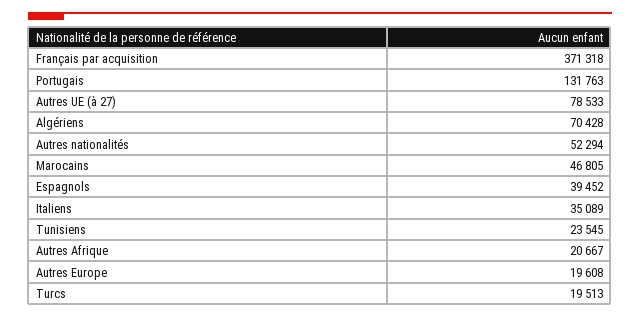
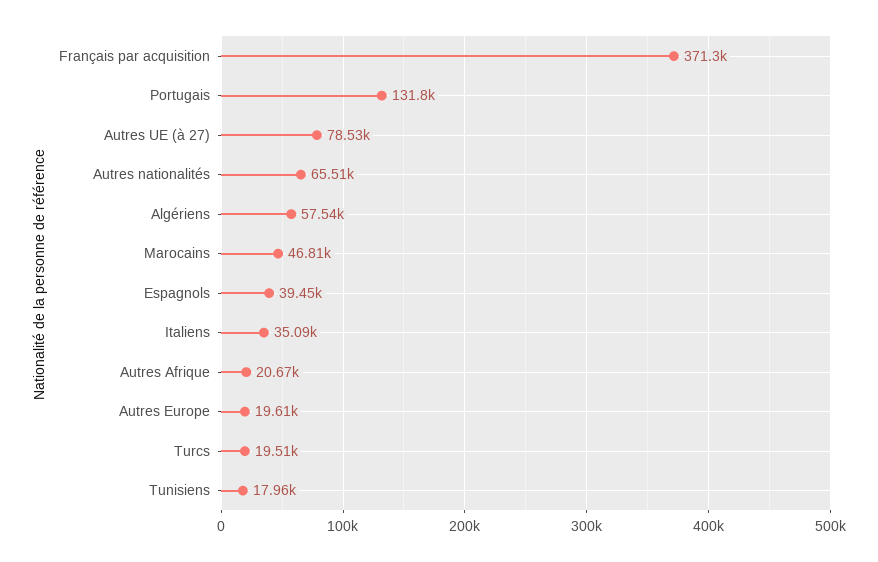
  {
    "Français par acquisition": 371318,
    "Portugais": 131763,
    "Autres UE (à 27)": 78533,
-   "Algériens": 70428,
+   "Algériens": 57540,
-   "Autres nationalités": 52294,
+   "Autres nationalités": 65510,
    "Marocains": 46805,
    "Espagnols": 39452,
    "Italiens": 35089,
-   "Tunisiens": 23545,
+   "Tunisiens": 17960,
    "Autres Afrique": 20667,
    "Autres Europe": 19608,
    "Turcs": 19513
  }

